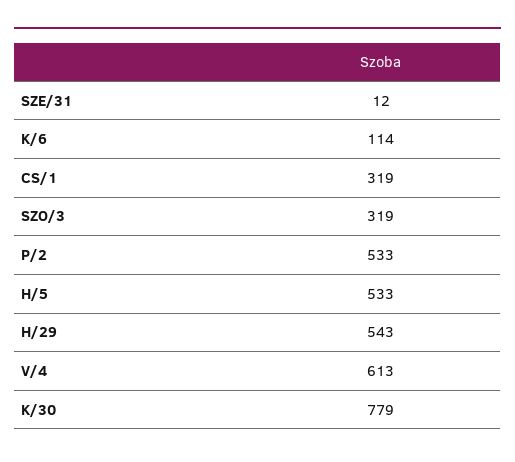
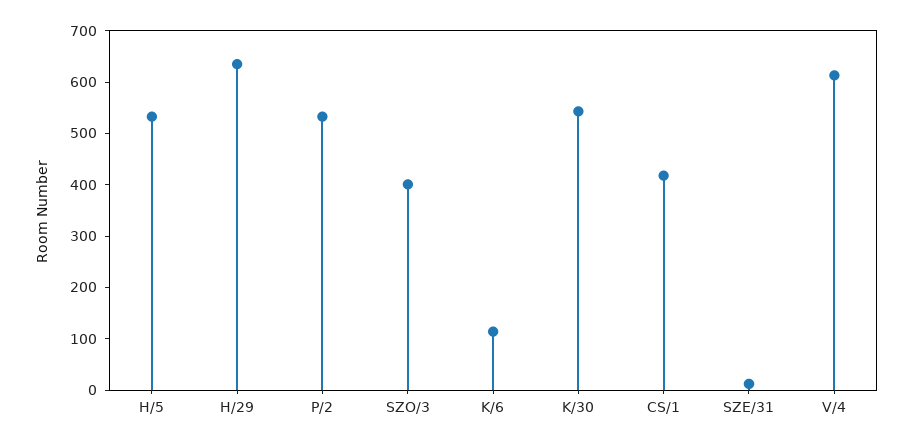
  {
    "SZE/31": 12,
    "K/6": 114,
-   "CS/1": 319,
+   "CS/1": 420,
-   "SZO/3": 319,
+   "SZO/3": 400,
    "P/2": 533,
    "H/5": 533,
-   "H/29": 543,
+   "H/29": 640,
    "V/4": 613,
-   "K/30": 779
+   "K/30": 540
  }

